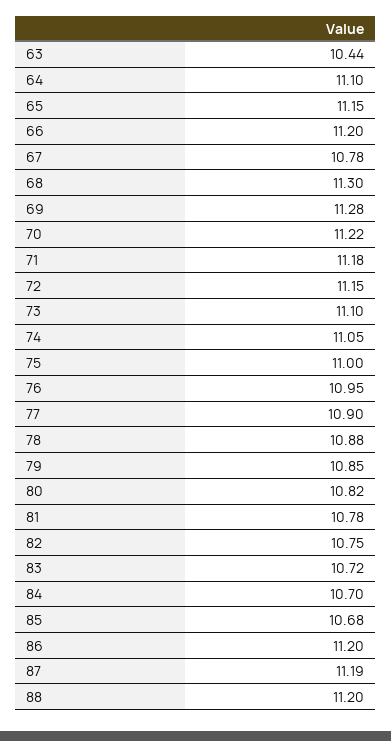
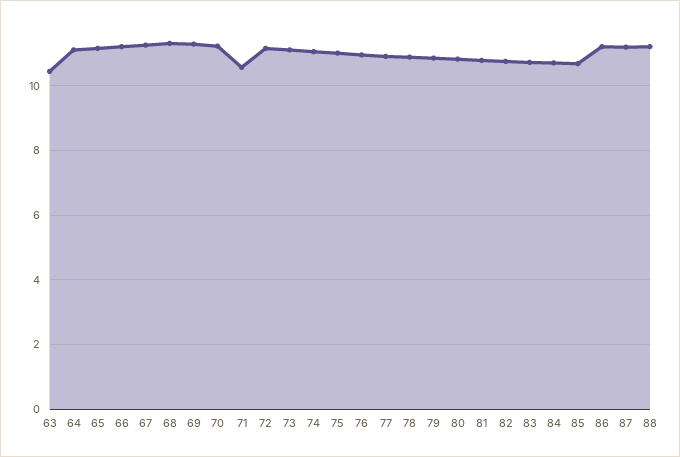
  {
    "63": 10.44,
    "64": 11.1,
    "65": 11.15,
    "66": 11.2,
-   "67": 10.78,
+   "67": 11.2,
    "68": 11.3,
    "69": 11.28,
    "70": 11.22,
-   "71": 11.18,
+   "71": 10.6,
    "72": 11.15,
    "73": 11.1,
    "74": 11.05,
    "75": 11,
    "76": 10.95,
    "77": 10.9,
    "78": 10.88,
    "79": 10.85,
    "80": 10.82,
    "81": 10.78,
    "82": 10.75,
    "83": 10.72,
    "84": 10.7,
    "85": 10.68,
    "86": 11.2,
    "87": 11.19,
    "88": 11.2
  }

